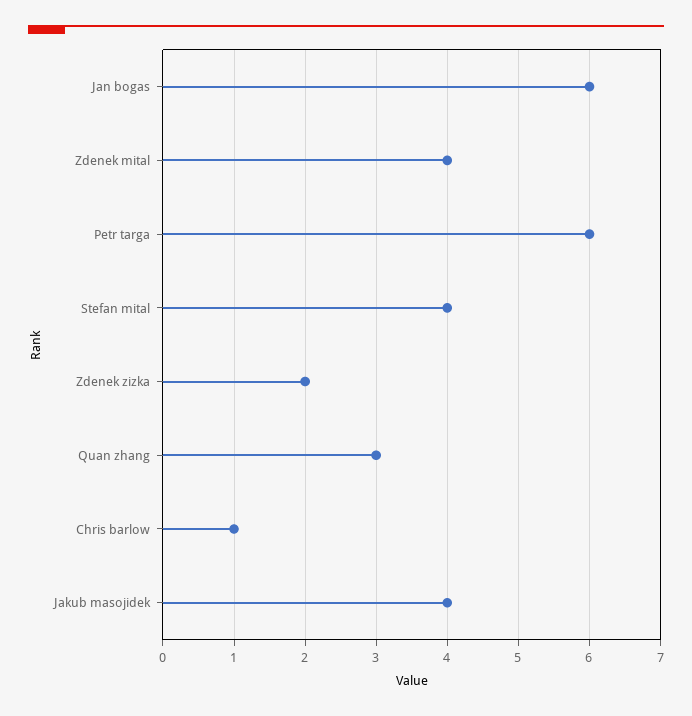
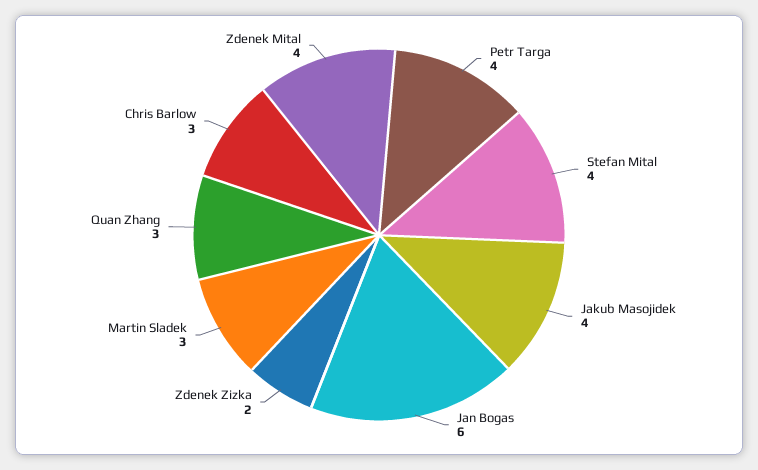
  {
    "Jan bogas": 6,
    "Zdenek mital": 4,
-   "Petr targa": 6,
+   "Petr targa": 4,
    "Stefan mital": 4,
    "Zdenek zizka": 2,
    "Quan zhang": 3,
-   "Chris barlow": 1,
+   "Chris barlow": 3,
-   "Jakub masojidek": 4
+   "Jakub masojidek": 4,
+   "Martin Sladek": 3
  }

